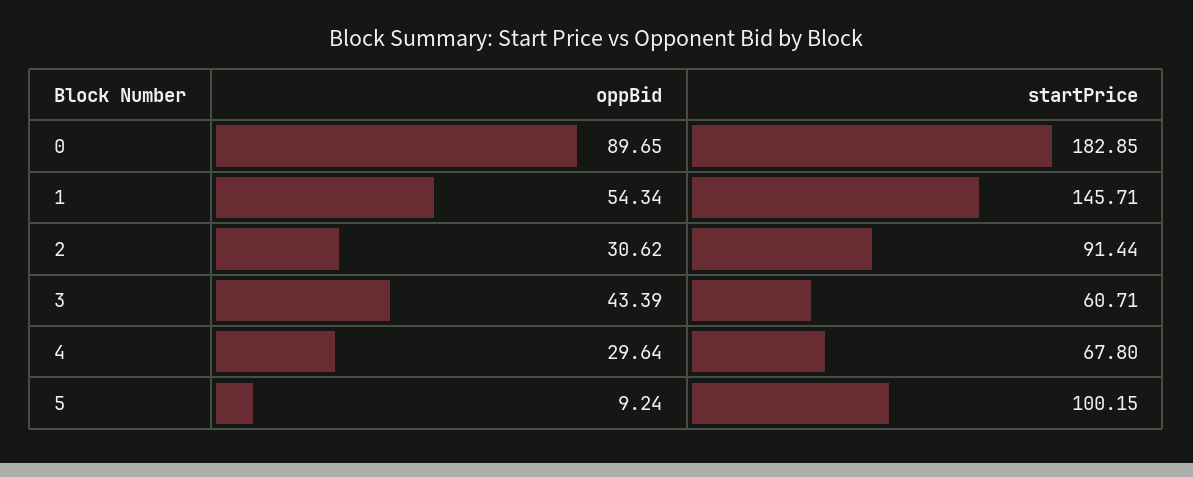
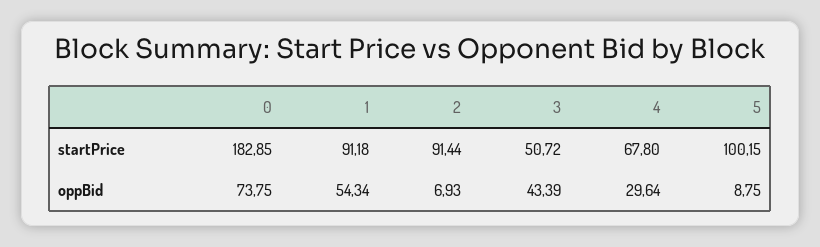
  {
    "oppBid": {
-     "0": 89.65,
+     "0": 73.75,
      "1": 54.34,
-     "2": 30.62,
+     "2": 6.93,
      "3": 43.39,
      "4": 29.64,
-     "5": 9.24
+     "5": 8.75
    },
    "startPrice": {
      "0": 182.85,
-     "1": 145.71,
+     "1": 91.18,
      "2": 91.44,
-     "3": 60.71,
+     "3": 50.72,
      "4": 67.8,
      "5": 100.15
    }
  }

